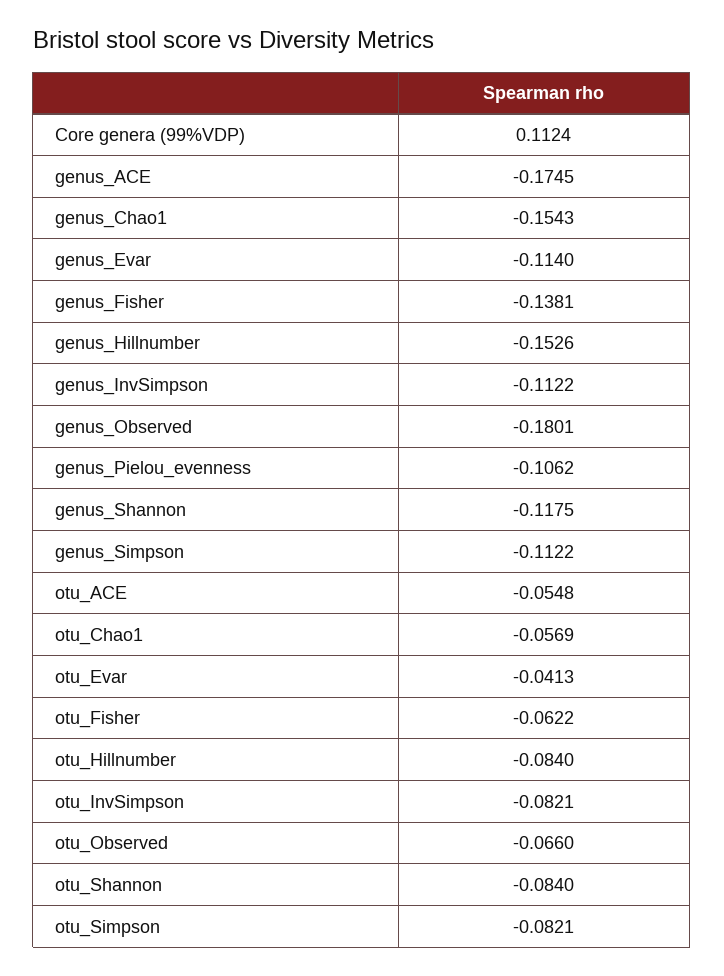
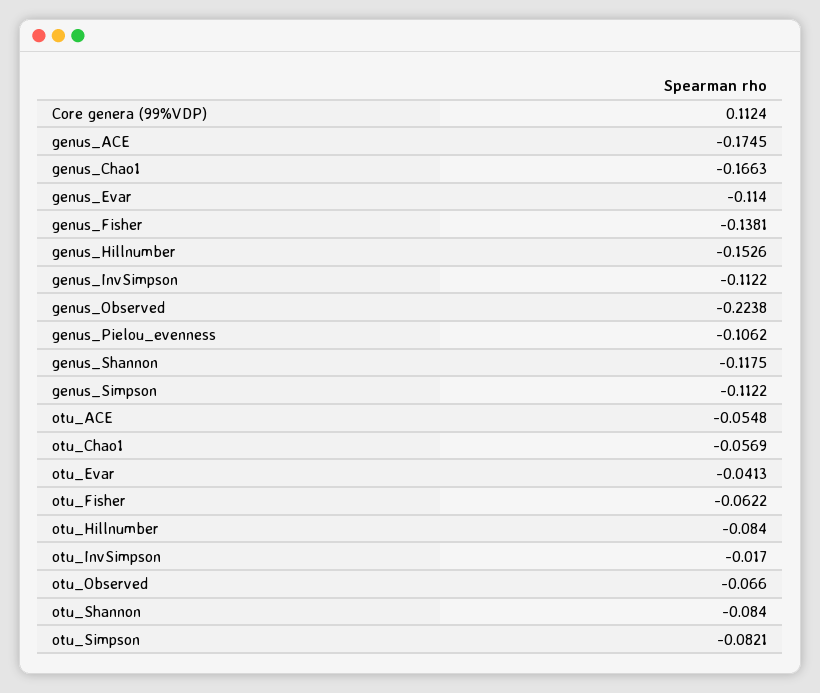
  {
    "Core genera (99%VDP)": 0.1124,
    "genus_ACE": -0.1745,
-   "genus_Chao1": -0.1543,
+   "genus_Chao1": -0.1663,
    "genus_Evar": -0.114,
    "genus_Fisher": -0.1381,
    "genus_Hillnumber": -0.1526,
    "genus_InvSimpson": -0.1122,
-   "genus_Observed": -0.1801,
+   "genus_Observed": -0.2238,
    "genus_Pielou_evenness": -0.1062,
    "genus_Shannon": -0.1175,
    "genus_Simpson": -0.1122,
    "otu_ACE": -0.0548,
    "otu_Chao1": -0.0569,
    "otu_Evar": -0.0413,
    "otu_Fisher": -0.0622,
    "otu_Hillnumber": -0.084,
-   "otu_InvSimpson": -0.0821,
+   "otu_InvSimpson": -0.017,
    "otu_Observed": -0.066,
    "otu_Shannon": -0.084,
    "otu_Simpson": -0.0821
  }

